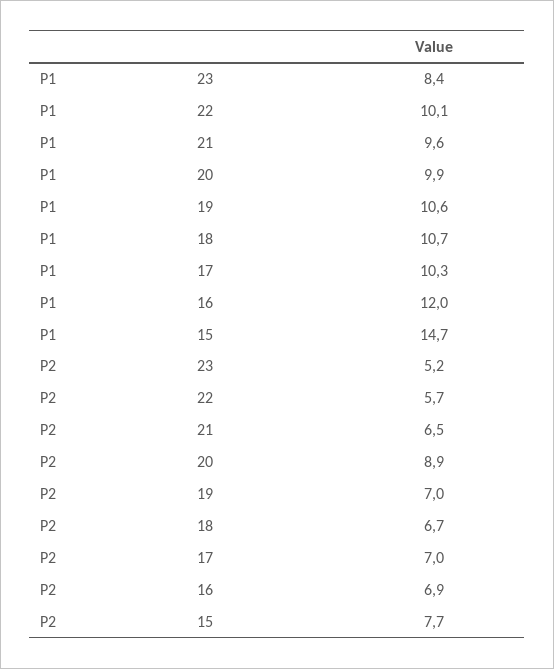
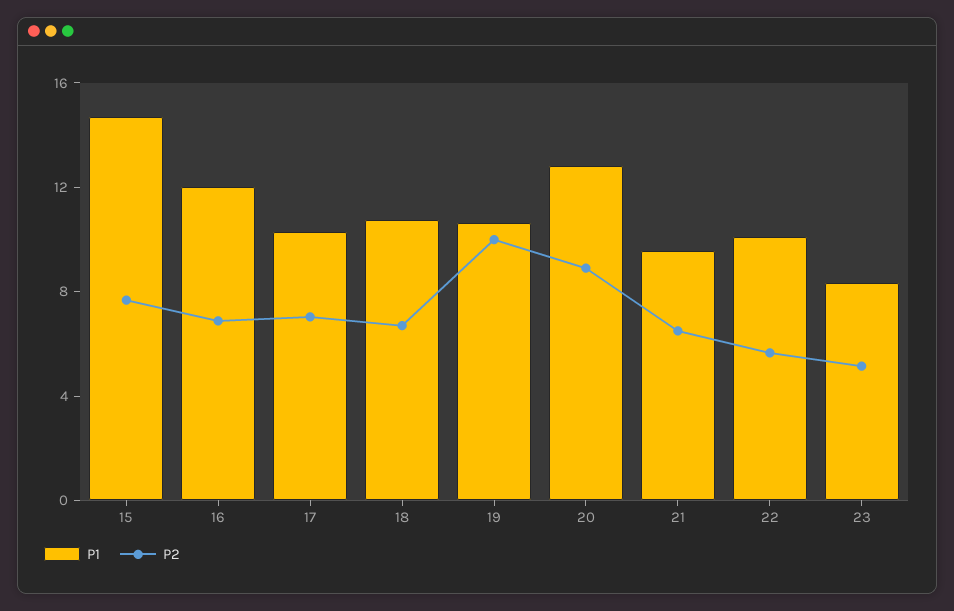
  {
    "P1": {
      "23": 8.4,
      "22": 10.1,
      "21": 9.6,
-     "20": 9.9,
+     "20": 13,
      "19": 10.6,
      "18": 10.7,
      "17": 10.3,
      "16": 12,
      "15": 14.7
    },
    "P2": {
      "23": 5.2,
      "22": 5.7,
      "21": 6.5,
      "20": 8.9,
-     "19": 7,
+     "19": 10,
      "18": 6.7,
      "17": 7,
      "16": 6.9,
      "15": 7.7
    }
  }

